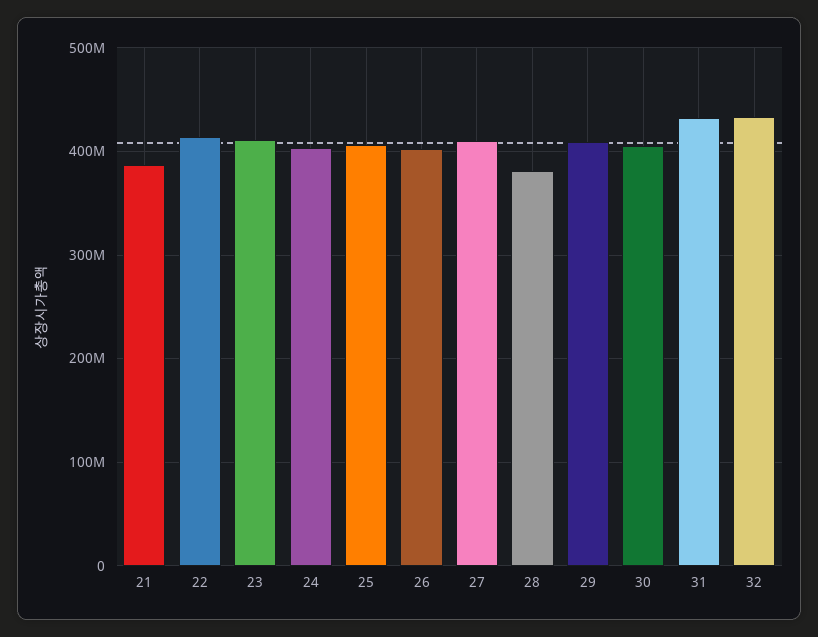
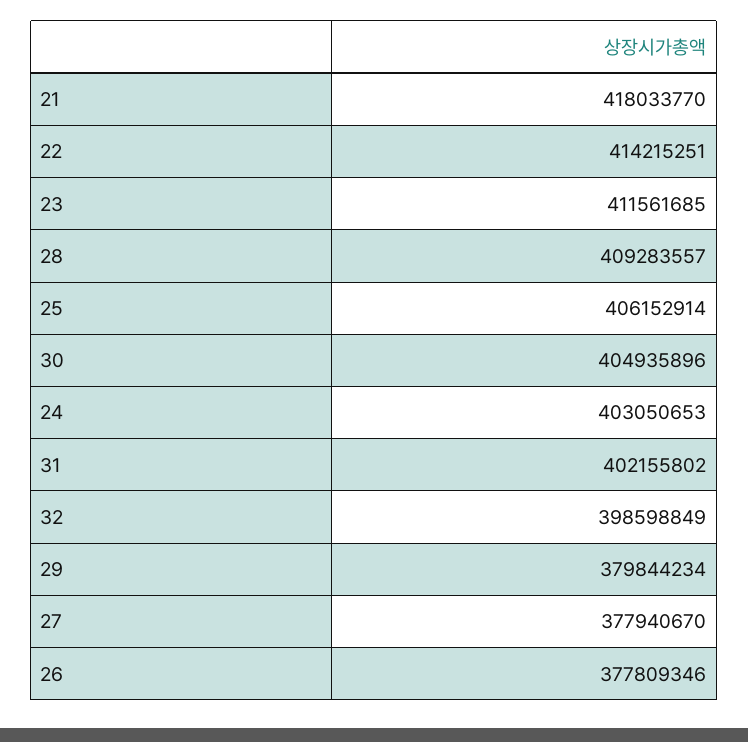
  {
-   "21": 390000000,
+   "21": 418033770,
    "22": 414215251,
    "23": 411561685,
    "24": 403050653,
    "25": 406152914,
-   "26": 400000000,
+   "26": 377809346,
-   "27": 410000000,
+   "27": 377940670,
-   "28": 380000000,
+   "28": 409283557,
-   "29": 410000000,
+   "29": 379844234,
    "30": 404935896,
-   "31": 430000000,
+   "31": 402155802,
-   "32": 430000000
+   "32": 398598849
  }

